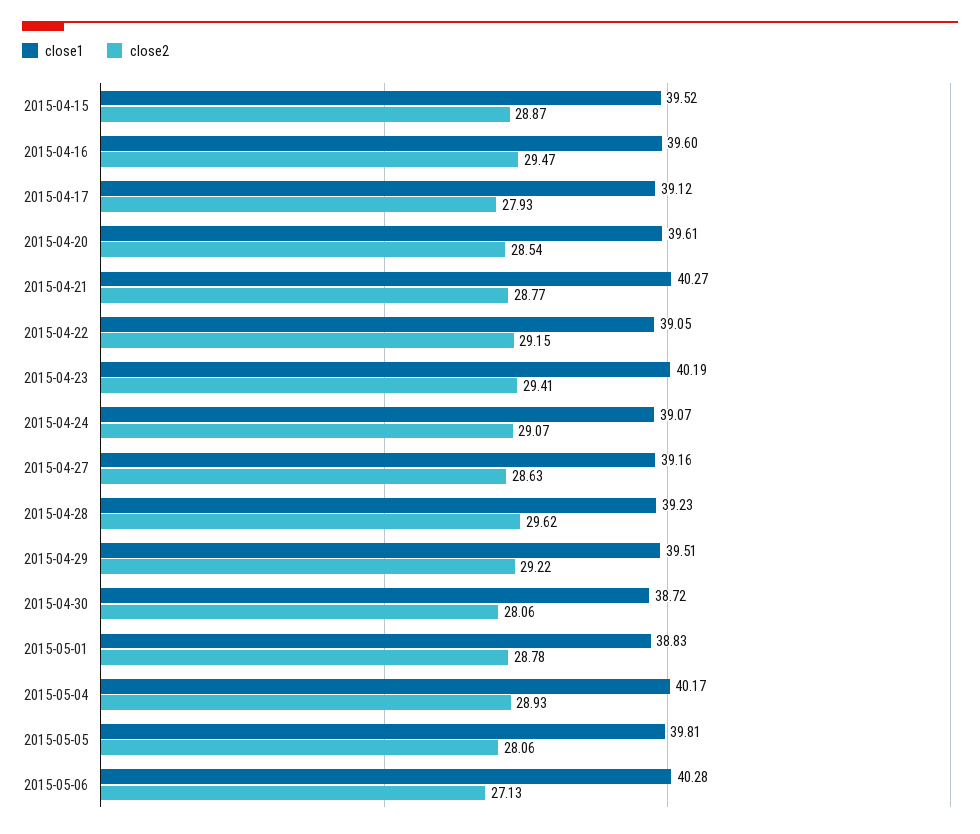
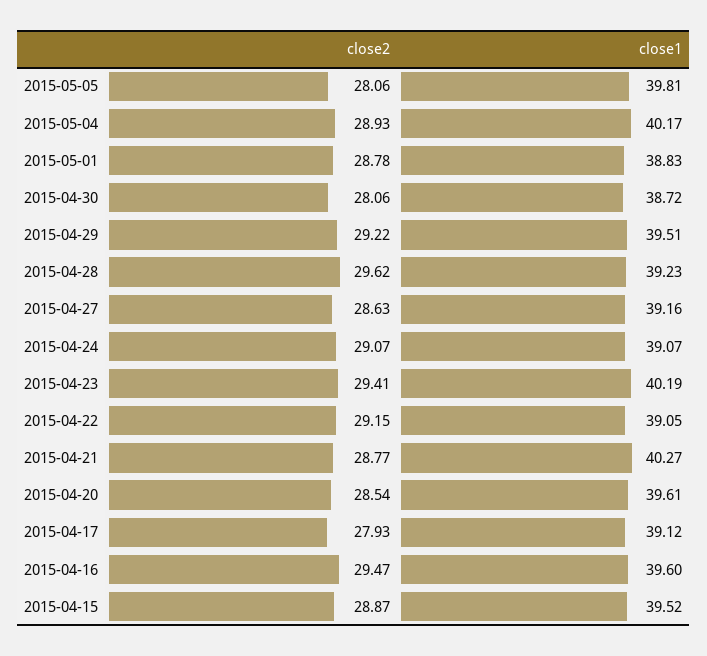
  {
    "close1": {
      "2015-04-15": 39.52,
      "2015-04-16": 39.6,
      "2015-04-17": 39.12,
      "2015-04-20": 39.61,
      "2015-04-21": 40.27,
      "2015-04-22": 39.05,
      "2015-04-23": 40.19,
      "2015-04-24": 39.07,
      "2015-04-27": 39.16,
      "2015-04-28": 39.23,
      "2015-04-29": 39.51,
      "2015-04-30": 38.72,
      "2015-05-01": 38.83,
      "2015-05-04": 40.17,
-     "2015-05-05": 39.81,
+     "2015-05-05": 39.81
-     "2015-05-06": 40.28
    },
    "close2": {
      "2015-04-15": 28.87,
      "2015-04-16": 29.47,
      "2015-04-17": 27.93,
      "2015-04-20": 28.54,
      "2015-04-21": 28.77,
      "2015-04-22": 29.15,
      "2015-04-23": 29.41,
      "2015-04-24": 29.07,
      "2015-04-27": 28.63,
      "2015-04-28": 29.62,
      "2015-04-29": 29.22,
      "2015-04-30": 28.06,
      "2015-05-01": 28.78,
      "2015-05-04": 28.93,
-     "2015-05-05": 28.06,
+     "2015-05-05": 28.06
-     "2015-05-06": 27.13
    }
  }

